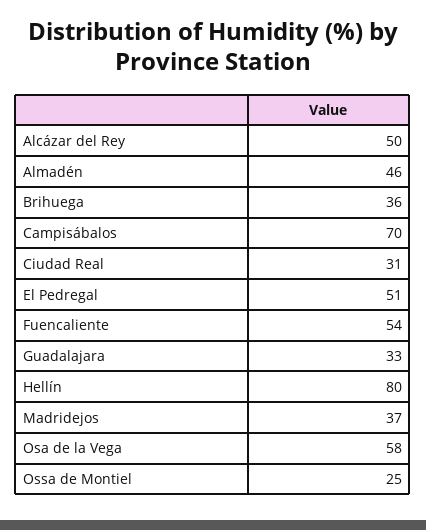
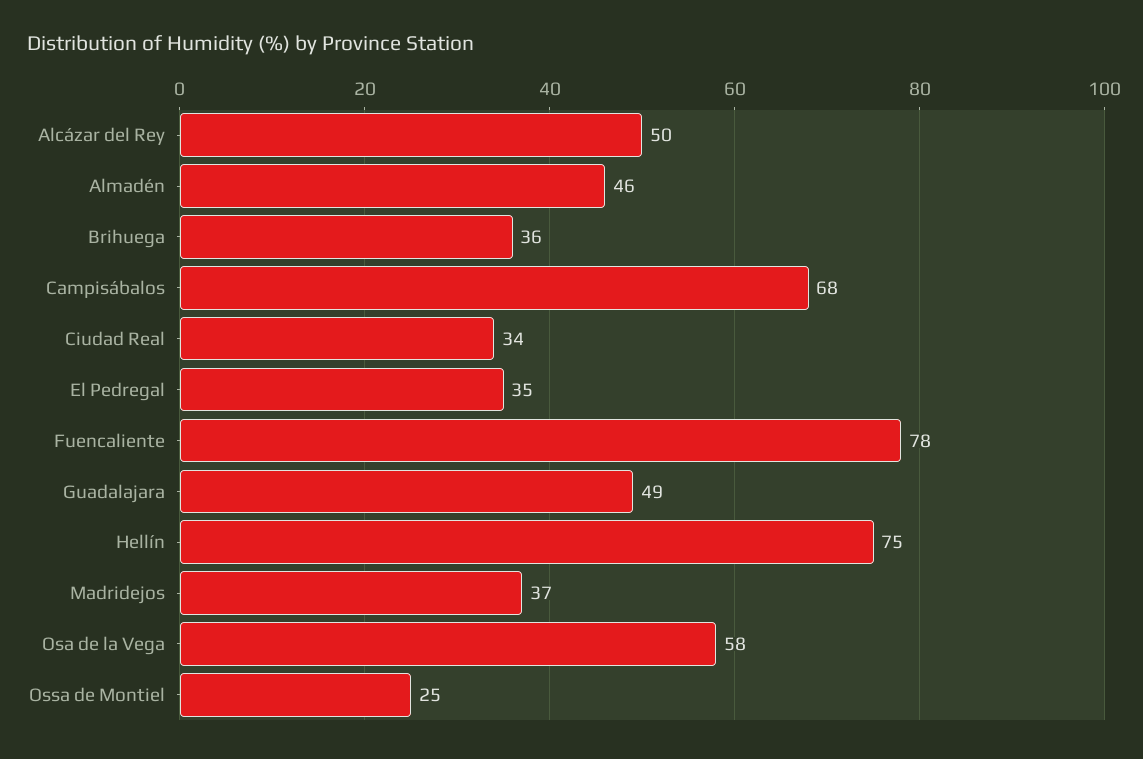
  {
    "Alcázar del Rey": 50,
    "Almadén": 46,
    "Brihuega": 36,
-   "Campisábalos": 70,
+   "Campisábalos": 68,
-   "Ciudad Real": 31,
+   "Ciudad Real": 34,
-   "El Pedregal": 51,
+   "El Pedregal": 35,
-   "Fuencaliente": 54,
+   "Fuencaliente": 78,
-   "Guadalajara": 33,
+   "Guadalajara": 49,
-   "Hellín": 80,
+   "Hellín": 75,
    "Madridejos": 37,
    "Osa de la Vega": 58,
    "Ossa de Montiel": 25
  }

